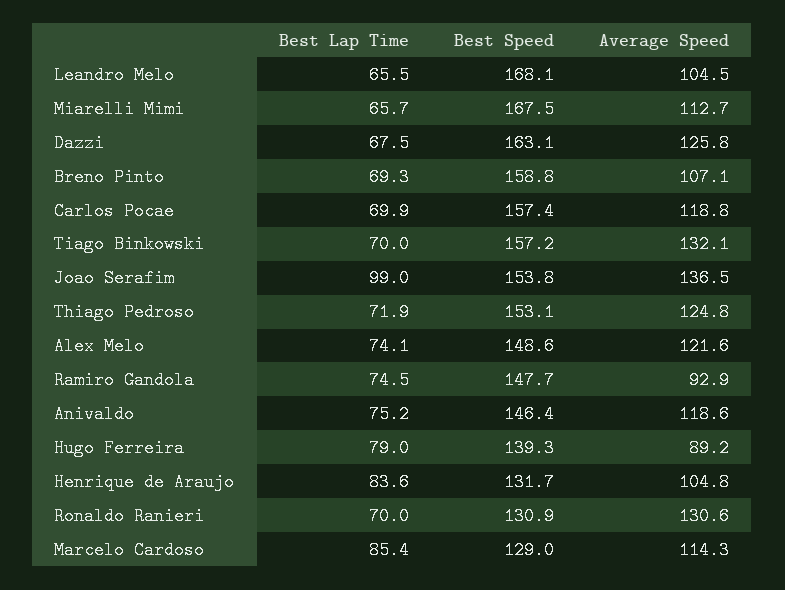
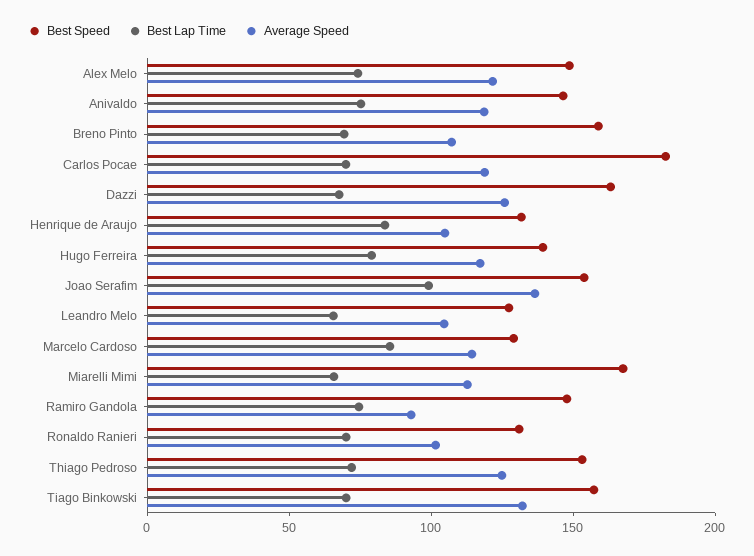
  {
    "Best Lap Time": {
      "Leandro Melo": 65.5,
      "Miarelli Mimi": 65.7,
      "Dazzi": 67.5,
      "Breno Pinto": 69.3,
      "Carlos Pocae": 69.9,
      "Tiago Binkowski": 70,
      "Joao Serafim": 99,
      "Thiago Pedroso": 71.9,
      "Alex Melo": 74.1,
      "Ramiro Gandola": 74.5,
      "Anivaldo": 75.2,
      "Hugo Ferreira": 79,
      "Henrique de Araujo": 83.6,
      "Ronaldo Ranieri": 70,
      "Marcelo Cardoso": 85.4
    },
    "Best Speed": {
-     "Leandro Melo": 168.1,
+     "Leandro Melo": 130,
      "Miarelli Mimi": 167.5,
      "Dazzi": 163.1,
      "Breno Pinto": 158.8,
-     "Carlos Pocae": 157.4,
+     "Carlos Pocae": 180,
      "Tiago Binkowski": 157.2,
      "Joao Serafim": 153.8,
      "Thiago Pedroso": 153.1,
      "Alex Melo": 148.6,
      "Ramiro Gandola": 147.7,
      "Anivaldo": 146.4,
      "Hugo Ferreira": 139.3,
      "Henrique de Araujo": 131.7,
      "Ronaldo Ranieri": 130.9,
      "Marcelo Cardoso": 129
    },
    "Average Speed": {
      "Leandro Melo": 104.5,
      "Miarelli Mimi": 112.7,
      "Dazzi": 125.8,
      "Breno Pinto": 107.1,
      "Carlos Pocae": 118.8,
      "Tiago Binkowski": 132.1,
      "Joao Serafim": 136.5,
      "Thiago Pedroso": 124.8,
      "Alex Melo": 121.6,
      "Ramiro Gandola": 92.9,
      "Anivaldo": 118.6,
-     "Hugo Ferreira": 89.2,
+     "Hugo Ferreira": 120,
      "Henrique de Araujo": 104.8,
-     "Ronaldo Ranieri": 130.6,
+     "Ronaldo Ranieri": 100,
      "Marcelo Cardoso": 114.3
    }
  }

